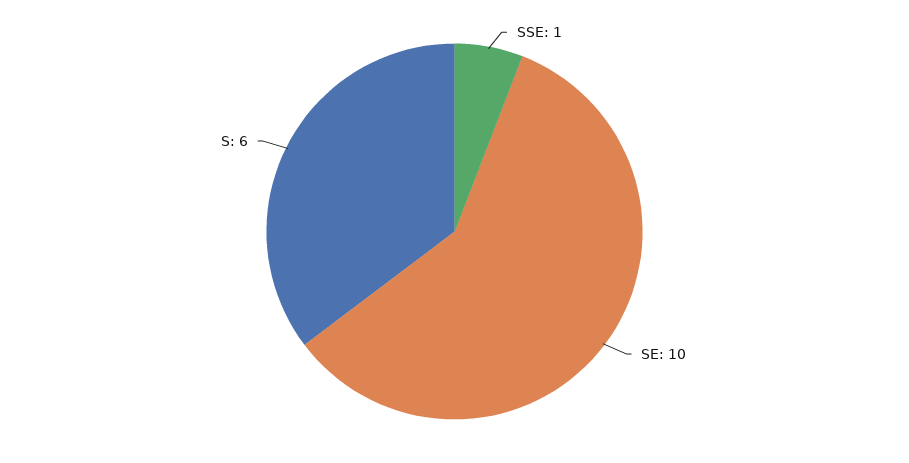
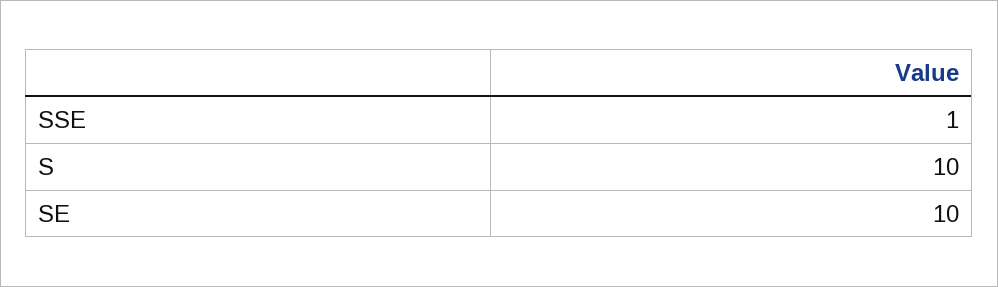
  {
    "SSE": 1,
    "SE": 10,
-   "S": 6
+   "S": 10
  }

